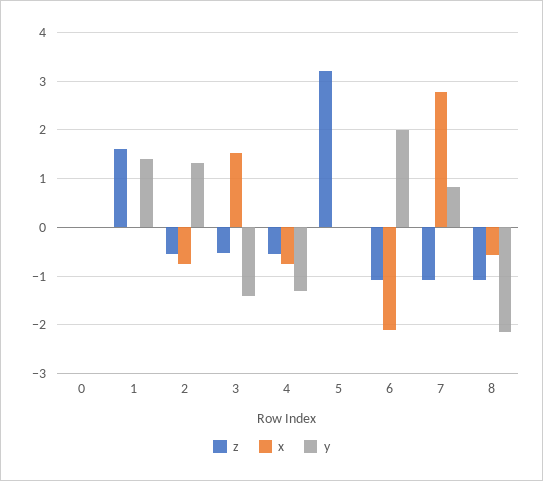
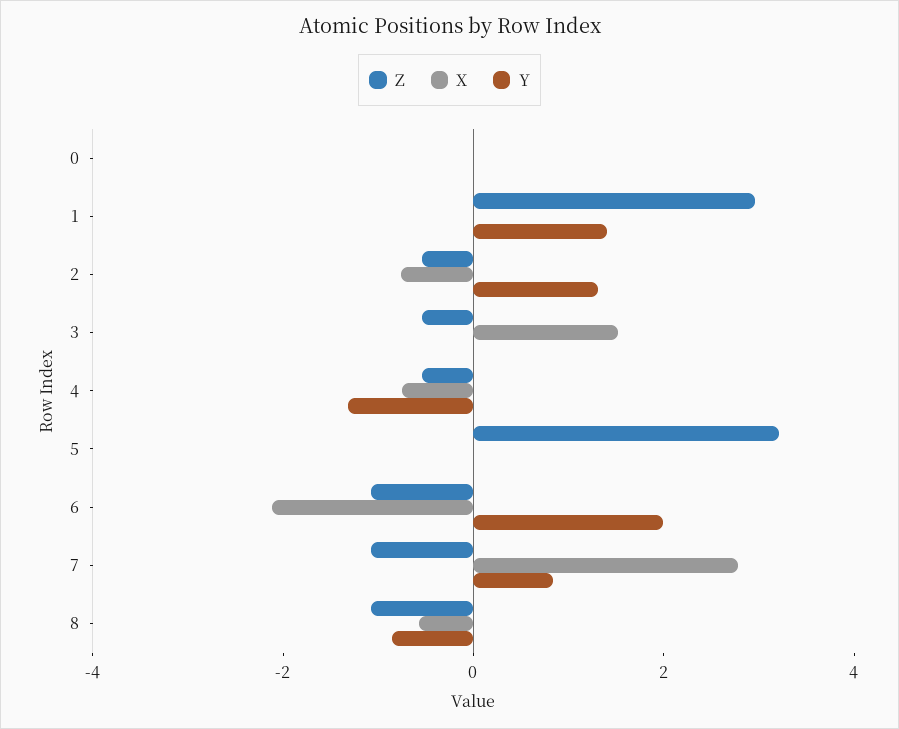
  {
    "z": {
      "0": 0,
-     "1": 1.6,
+     "1": 3,
      "2": -0.6,
      "3": -0.6,
      "4": -0.6,
      "5": 3.2,
      "6": -1,
      "7": -1,
      "8": -1
    },
    "x": {
      "0": 0,
      "1": 0,
      "2": -0.8,
      "3": 1.6,
      "4": -0.8,
      "5": 0,
      "6": -2.2,
      "7": 2.8,
      "8": -0.6
    },
    "y": {
      "0": 0,
      "1": 1.4,
      "2": 1.4,
-     "3": -1.4,
+     "3": 0,
      "4": -1.4,
      "5": 0,
      "6": 2,
      "7": 0.8,
-     "8": -2.2
+     "8": -1
    }
  }

